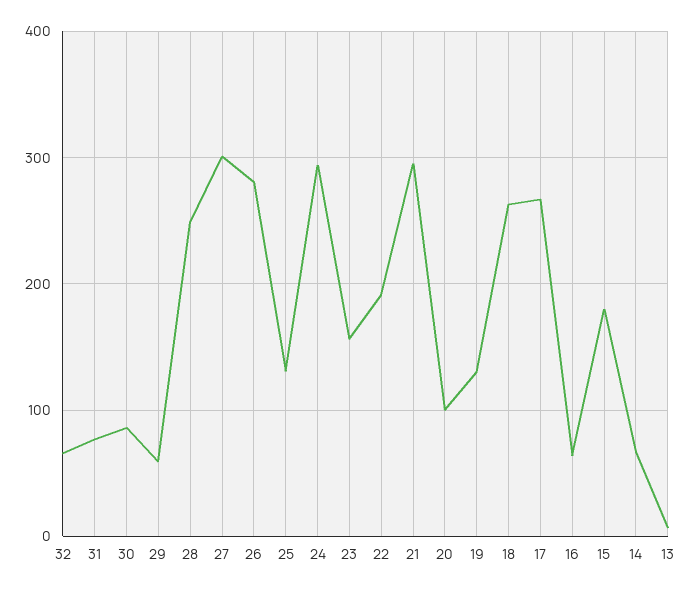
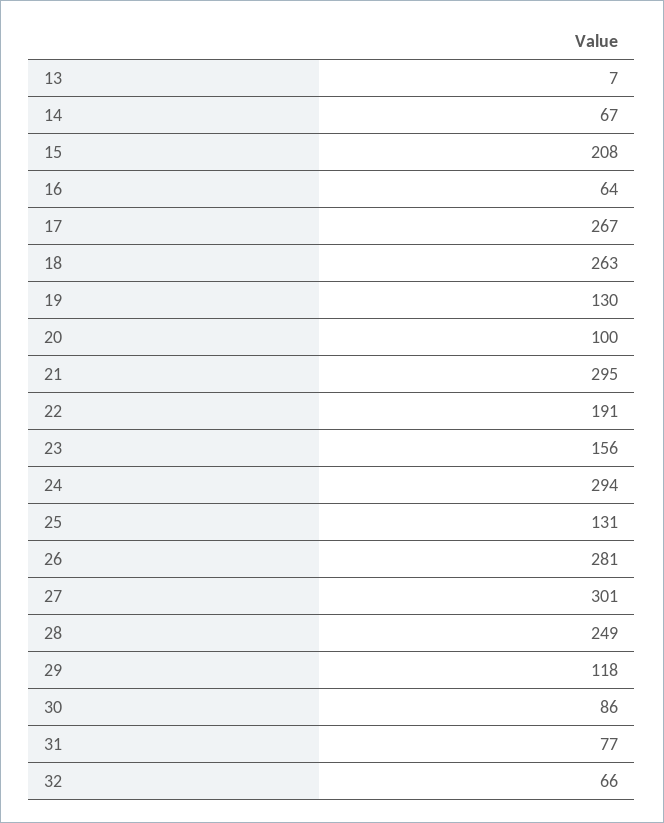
  {
    "32": 66,
    "31": 77,
    "30": 86,
-   "29": 60,
+   "29": 118,
    "28": 249,
    "27": 301,
    "26": 281,
    "25": 131,
    "24": 294,
    "23": 156,
    "22": 191,
    "21": 295,
    "20": 100,
    "19": 130,
    "18": 263,
    "17": 267,
    "16": 64,
-   "15": 180,
+   "15": 208,
    "14": 67,
    "13": 7
  }

